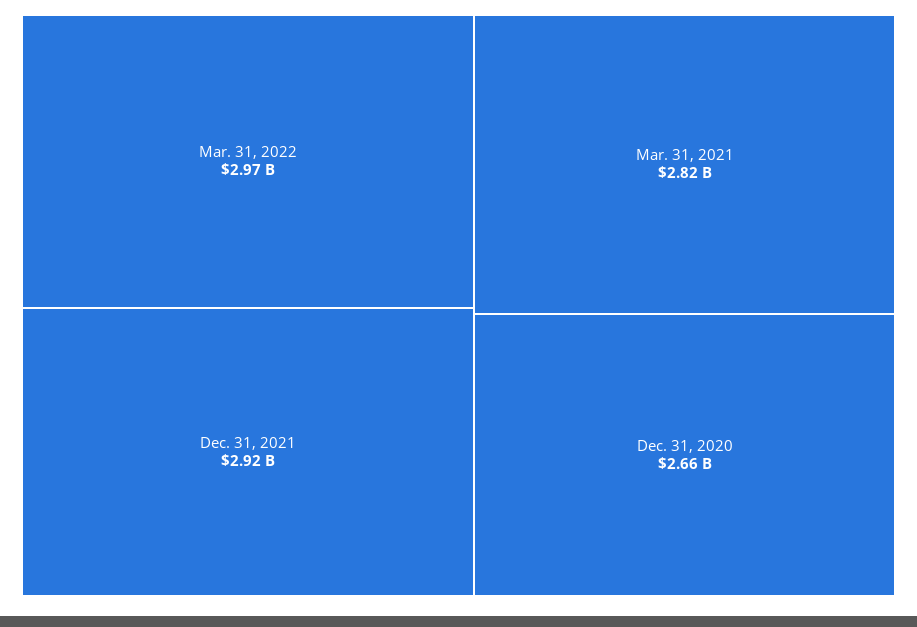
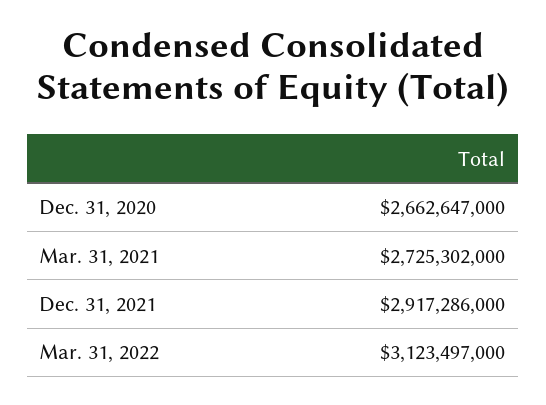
  {
-   "Mar. 31, 2022": 2970000000,
+   "Mar. 31, 2022": 3123497000,
    "Dec. 31, 2021": 2917286000,
-   "Mar. 31, 2021": 2820000000,
+   "Mar. 31, 2021": 2725302000,
    "Dec. 31, 2020": 2662647000
  }

